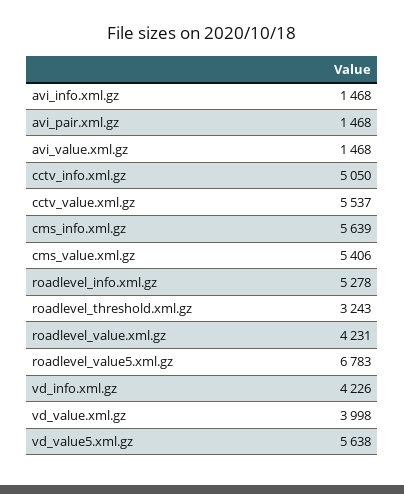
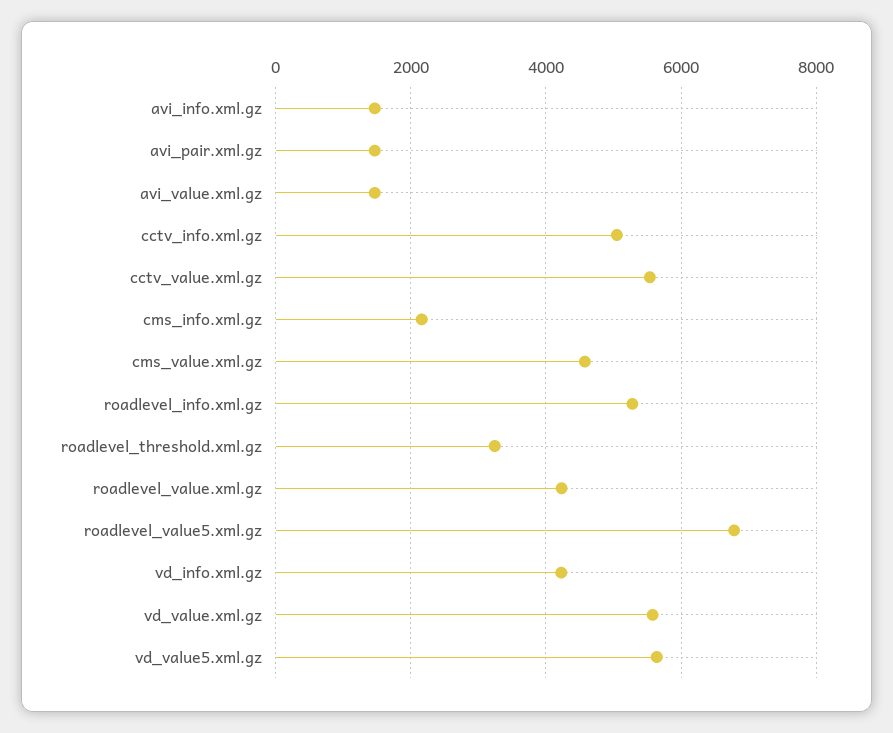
  {
    "avi_info.xml.gz": 1468,
    "avi_pair.xml.gz": 1468,
    "avi_value.xml.gz": 1468,
    "cctv_info.xml.gz": 5050,
    "cctv_value.xml.gz": 5537,
-   "cms_info.xml.gz": 5639,
+   "cms_info.xml.gz": 2200,
-   "cms_value.xml.gz": 5406,
+   "cms_value.xml.gz": 4600,
    "roadlevel_info.xml.gz": 5278,
    "roadlevel_threshold.xml.gz": 3243,
    "roadlevel_value.xml.gz": 4231,
    "roadlevel_value5.xml.gz": 6783,
    "vd_info.xml.gz": 4226,
-   "vd_value.xml.gz": 3998,
+   "vd_value.xml.gz": 5600,
    "vd_value5.xml.gz": 5638
  }

